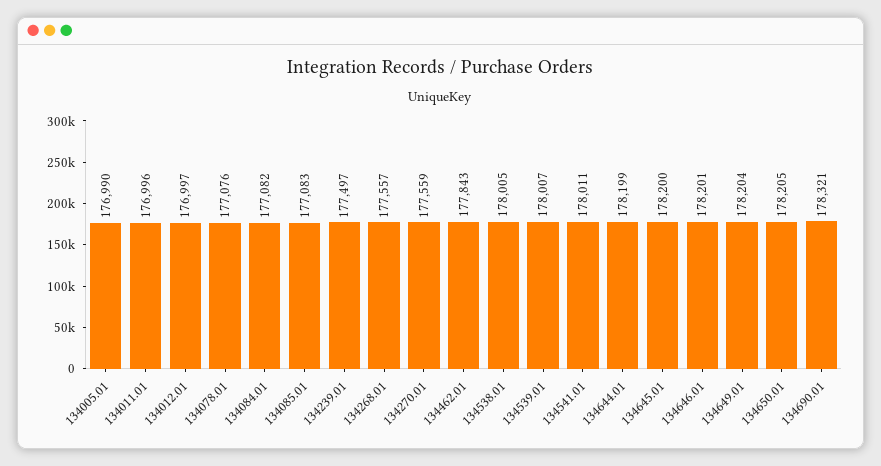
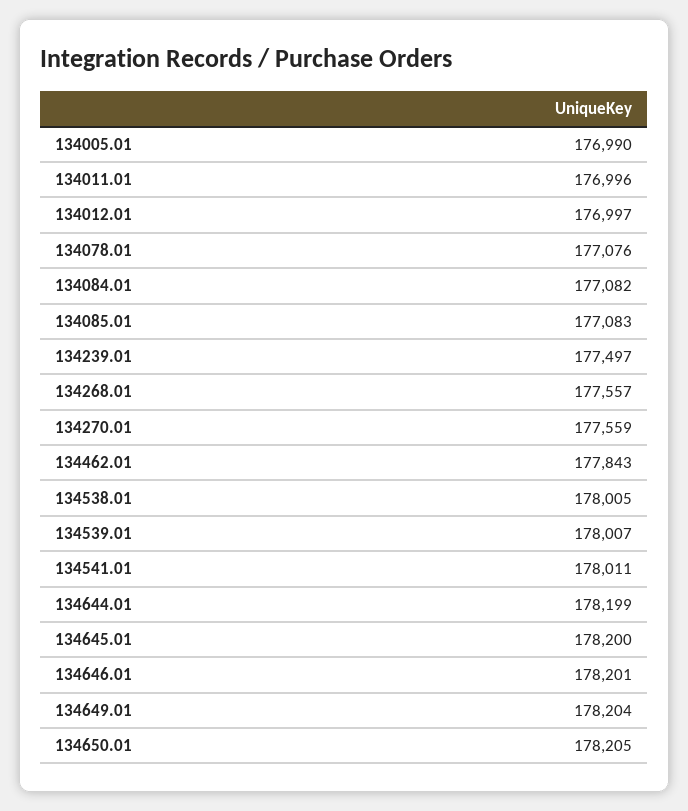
  {
    "134005.01": 176990,
    "134011.01": 176996,
    "134012.01": 176997,
    "134078.01": 177076,
    "134084.01": 177082,
    "134085.01": 177083,
    "134239.01": 177497,
    "134268.01": 177557,
    "134270.01": 177559,
    "134462.01": 177843,
    "134538.01": 178005,
    "134539.01": 178007,
    "134541.01": 178011,
    "134644.01": 178199,
    "134645.01": 178200,
    "134646.01": 178201,
    "134649.01": 178204,
-   "134650.01": 178205,
+   "134650.01": 178205
-   "134690.01": 178321
  }

